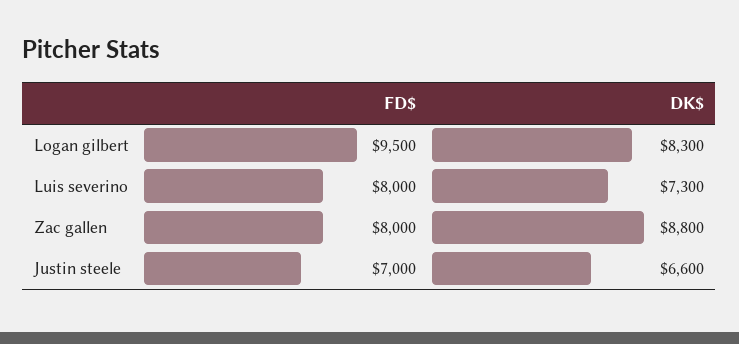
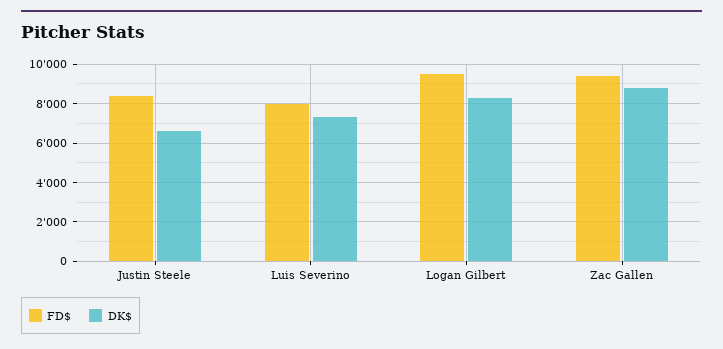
  {
    "FD$": {
      "Logan gilbert": 9500,
      "Luis severino": 8000,
-     "Zac gallen": 8000,
+     "Zac gallen": 9500,
-     "Justin steele": 7000
+     "Justin steele": 8500
    },
    "DK$": {
      "Logan gilbert": 8300,
      "Luis severino": 7300,
      "Zac gallen": 8800,
      "Justin steele": 6600
    }
  }

